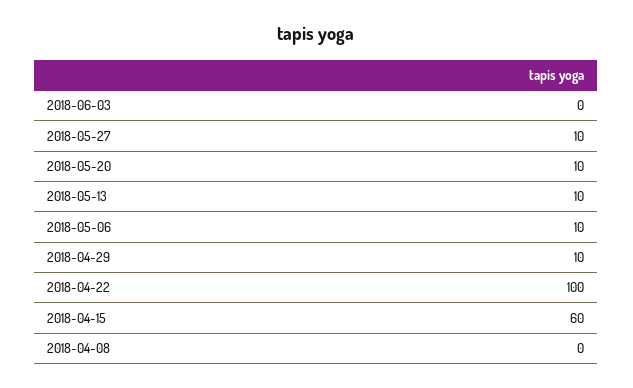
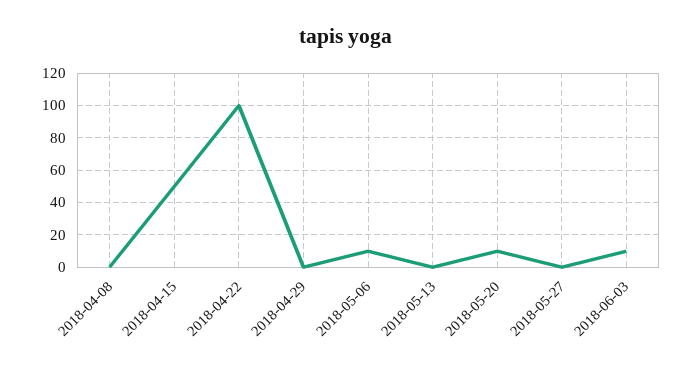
  {
-   "2018-06-03": 0,
+   "2018-06-03": 10,
-   "2018-05-27": 10,
+   "2018-05-27": 0,
    "2018-05-20": 10,
-   "2018-05-13": 10,
+   "2018-05-13": 0,
    "2018-05-06": 10,
-   "2018-04-29": 10,
+   "2018-04-29": 0,
    "2018-04-22": 100,
-   "2018-04-15": 60,
+   "2018-04-15": 50,
    "2018-04-08": 0
  }

